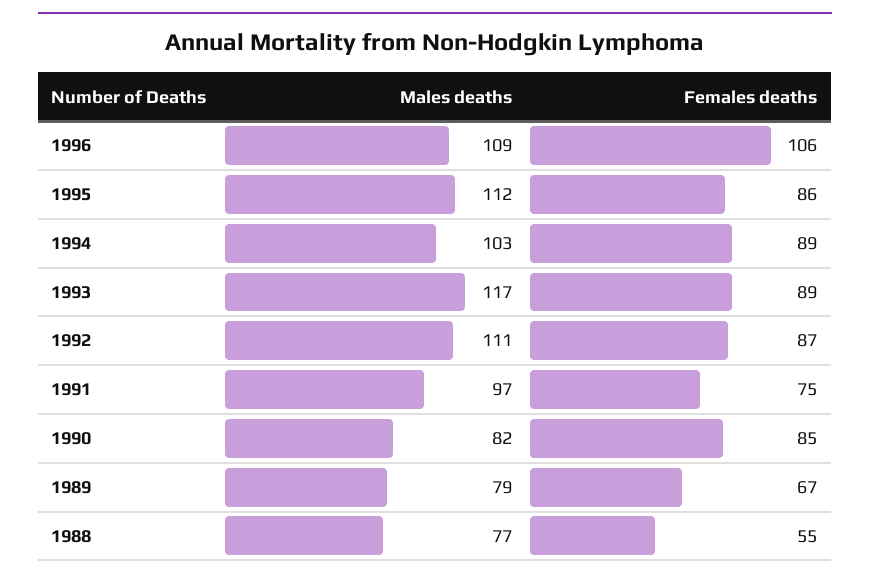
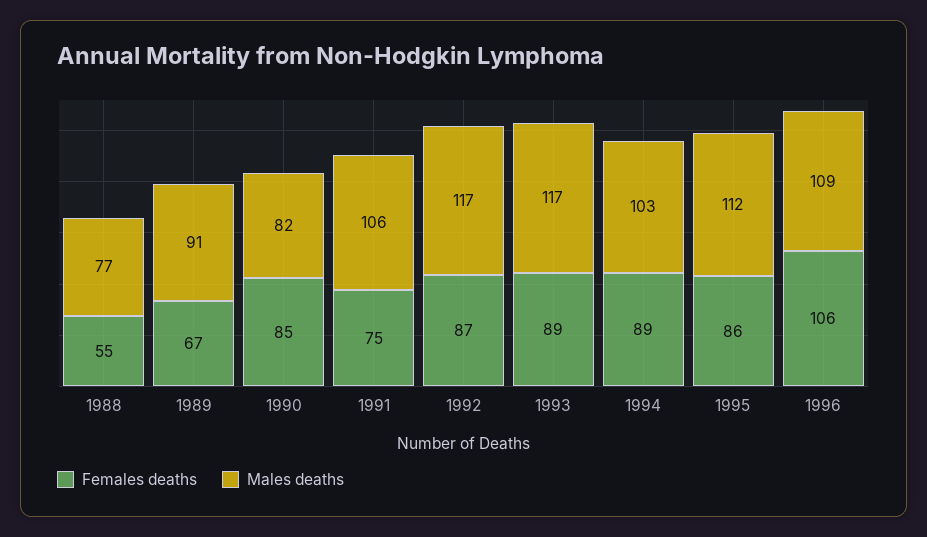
  {
    "Males deaths": {
      "1996": 109,
      "1995": 112,
      "1994": 103,
      "1993": 117,
-     "1992": 111,
+     "1992": 117,
-     "1991": 97,
+     "1991": 106,
      "1990": 82,
-     "1989": 79,
+     "1989": 91,
      "1988": 77
    },
    "Females deaths": {
      "1996": 106,
      "1995": 86,
      "1994": 89,
      "1993": 89,
      "1992": 87,
      "1991": 75,
      "1990": 85,
      "1989": 67,
      "1988": 55
    }
  }

